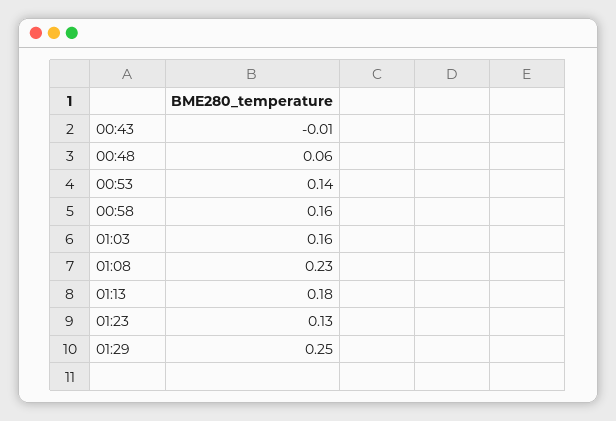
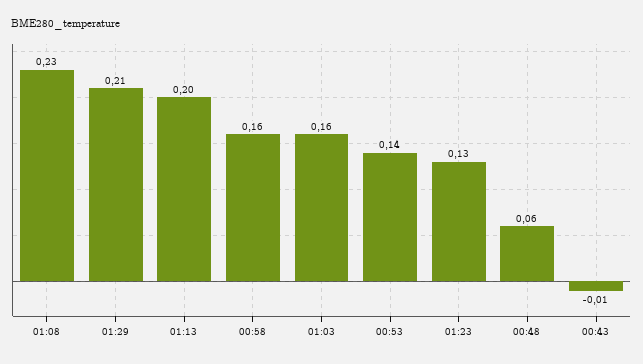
  {
    "00:43": -0.01,
    "00:48": 0.06,
    "00:53": 0.14,
    "00:58": 0.16,
    "01:03": 0.16,
    "01:08": 0.23,
-   "01:13": 0.18,
+   "01:13": 0.2,
    "01:23": 0.13,
-   "01:29": 0.25
+   "01:29": 0.21
  }

